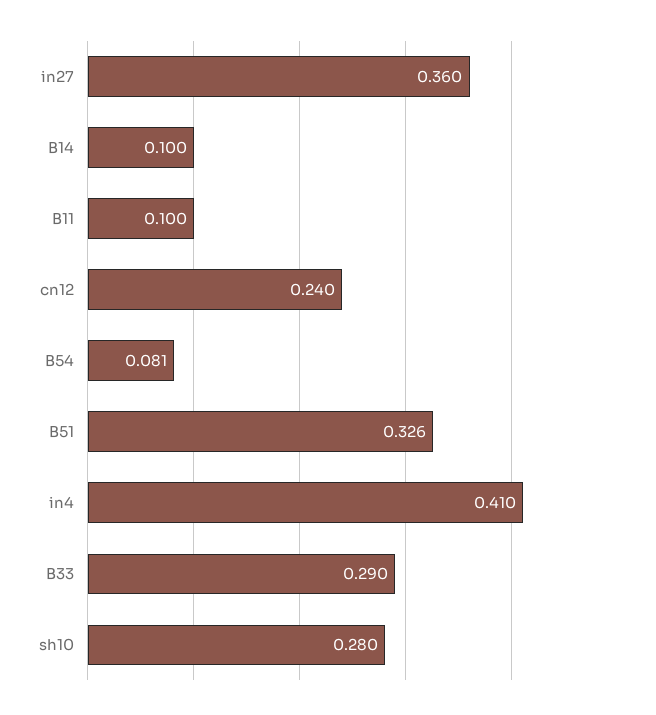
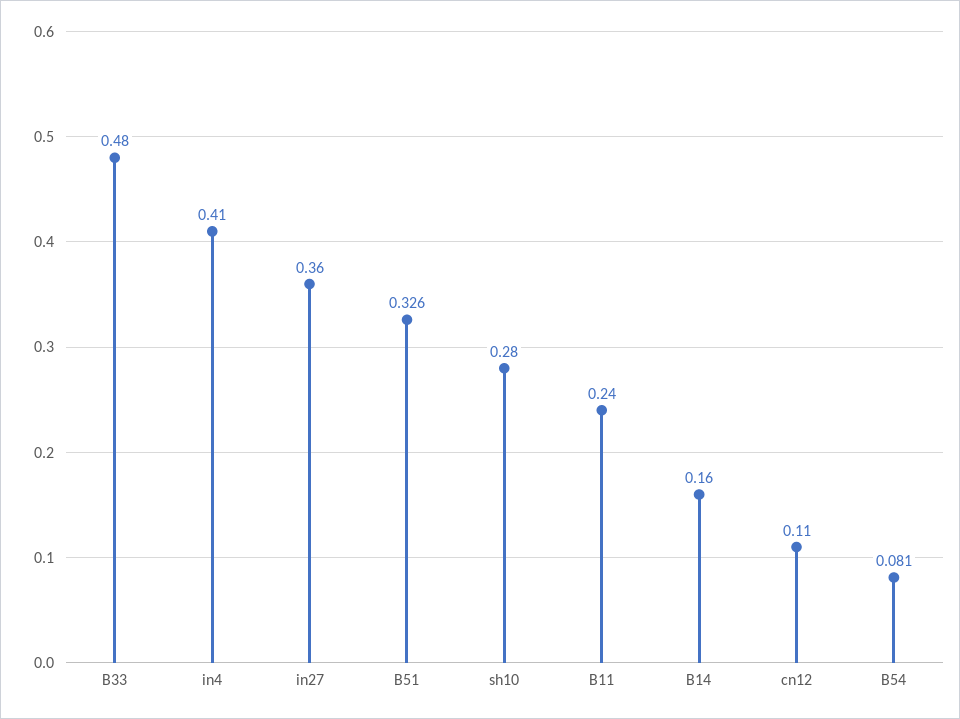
  {
    "in27": 0.36,
-   "B14": 0.1,
+   "B14": 0.16,
-   "B11": 0.1,
+   "B11": 0.24,
-   "cn12": 0.24,
+   "cn12": 0.11,
    "B54": 0.081,
    "B51": 0.326,
    "in4": 0.41,
-   "B33": 0.29,
+   "B33": 0.48,
    "sh10": 0.28
  }

